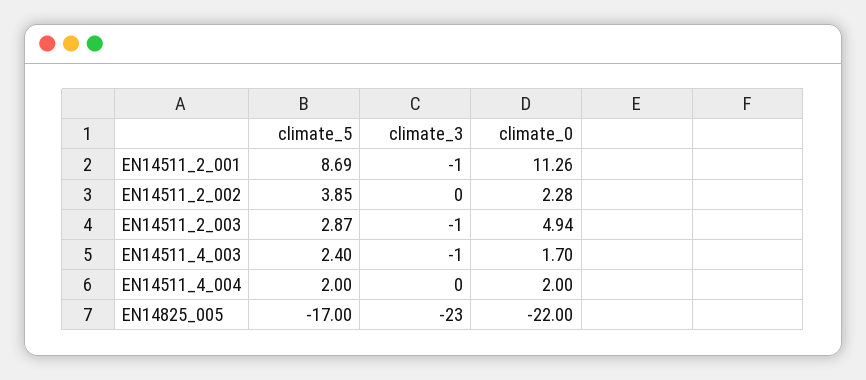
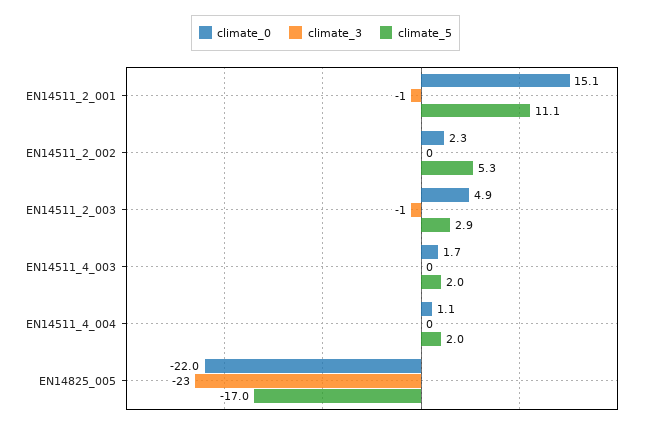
  {
    "climate_5": {
-     "EN14511_2_001": 8.69,
+     "EN14511_2_001": 11.1,
-     "EN14511_2_002": 3.85,
+     "EN14511_2_002": 5.3,
      "EN14511_2_003": 2.87,
-     "EN14511_4_003": 2.4,
+     "EN14511_4_003": 2,
      "EN14511_4_004": 2,
      "EN14825_005": -17
    },
    "climate_3": {
      "EN14511_2_001": -1,
      "EN14511_2_002": 0,
      "EN14511_2_003": -1,
-     "EN14511_4_003": -1,
+     "EN14511_4_003": 0,
      "EN14511_4_004": 0,
      "EN14825_005": -23
    },
    "climate_0": {
-     "EN14511_2_001": 11.26,
+     "EN14511_2_001": 15.1,
      "EN14511_2_002": 2.28,
      "EN14511_2_003": 4.94,
      "EN14511_4_003": 1.7,
-     "EN14511_4_004": 2,
+     "EN14511_4_004": 1.1,
      "EN14825_005": -22
    }
  }

